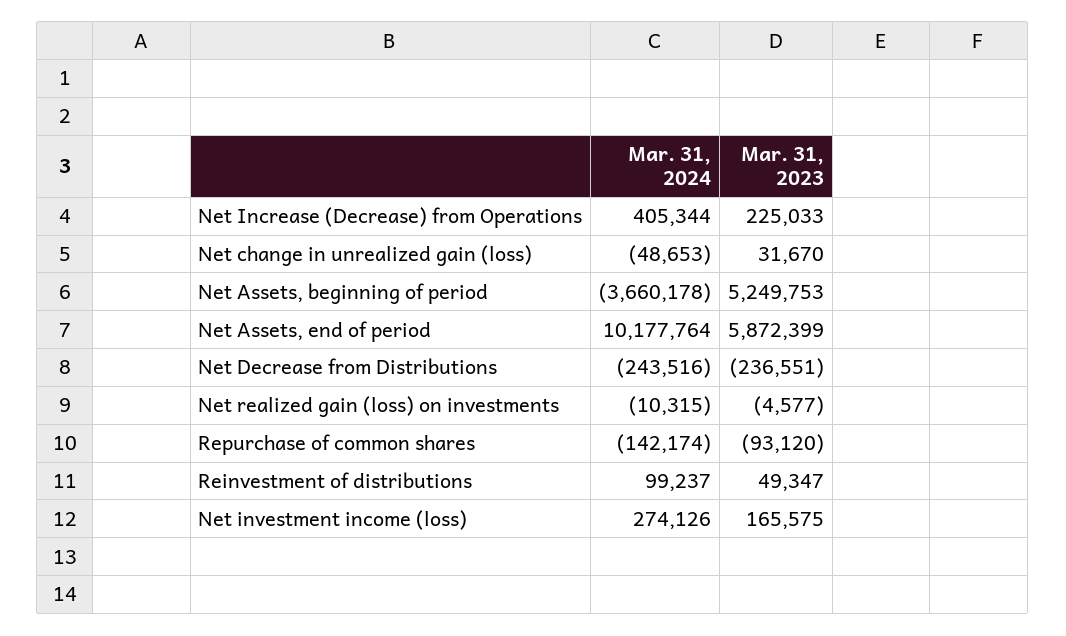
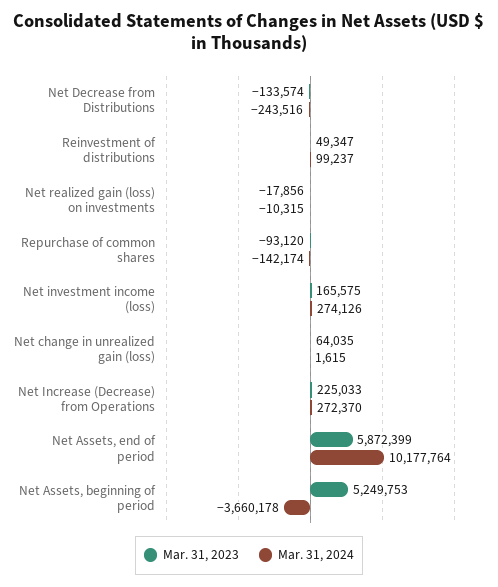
  {
    "Mar. 31, 2024": {
-     "Net Increase (Decrease) from Operations": 405344,
+     "Net Increase (Decrease) from Operations": 272370,
-     "Net change in unrealized gain (loss)": -48653,
+     "Net change in unrealized gain (loss)": 1615,
      "Net Assets, beginning of period": -3660178,
      "Net Assets, end of period": 10177764,
      "Net Decrease from Distributions": -243516,
      "Net realized gain (loss) on investments": -10315,
      "Repurchase of common shares": -142174,
      "Reinvestment of distributions": 99237,
      "Net investment income (loss)": 274126
    },
    "Mar. 31, 2023": {
      "Net Increase (Decrease) from Operations": 225033,
-     "Net change in unrealized gain (loss)": 31670,
+     "Net change in unrealized gain (loss)": 64035,
      "Net Assets, beginning of period": 5249753,
      "Net Assets, end of period": 5872399,
-     "Net Decrease from Distributions": -236551,
+     "Net Decrease from Distributions": -133574,
-     "Net realized gain (loss) on investments": -4577,
+     "Net realized gain (loss) on investments": -17856,
      "Repurchase of common shares": -93120,
      "Reinvestment of distributions": 49347,
      "Net investment income (loss)": 165575
    }
  }

